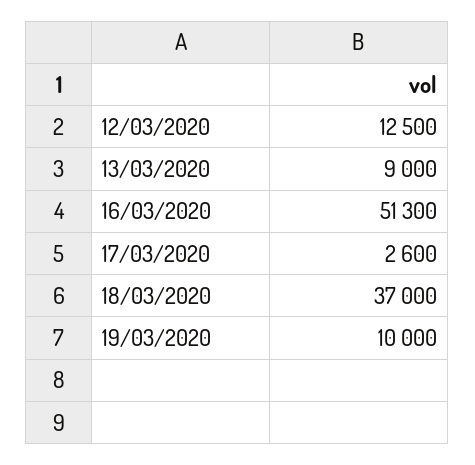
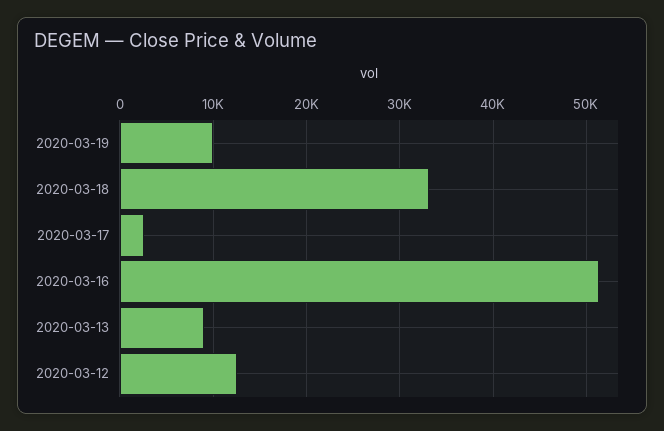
  {
    "12/03/2020": 12500,
    "13/03/2020": 9000,
    "16/03/2020": 51300,
    "17/03/2020": 2600,
-   "18/03/2020": 37000,
+   "18/03/2020": 33000,
    "19/03/2020": 10000
  }

